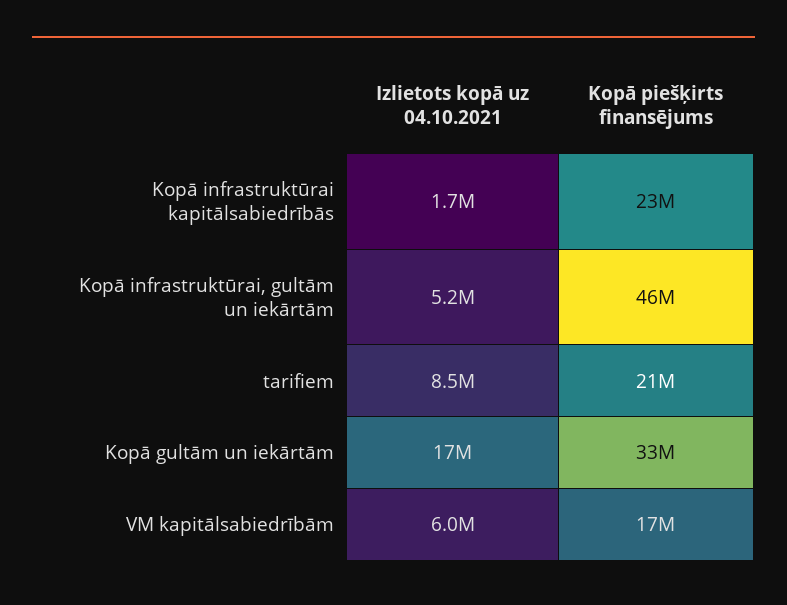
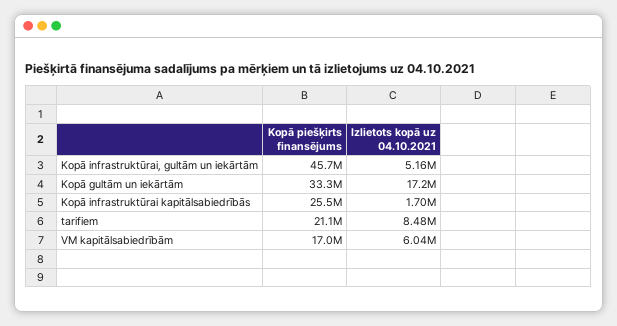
  {
    "Izlietots kopā uz 04.10.2021": {
      "Kopā infrastruktūrai kapitālsabiedrībās": 1700000,
      "Kopā infrastruktūrai, gultām un iekārtām": 5160000,
      "tarifiem": 8480000,
      "Kopā gultām un iekārtām": 17200000,
      "VM kapitālsabiedrībām": 6040000
    },
    "Kopā piešķirts finansējums": {
-     "Kopā infrastruktūrai kapitālsabiedrībās": 23000000,
+     "Kopā infrastruktūrai kapitālsabiedrībās": 25500000,
      "Kopā infrastruktūrai, gultām un iekārtām": 45700000,
      "tarifiem": 21100000,
      "Kopā gultām un iekārtām": 33300000,
      "VM kapitālsabiedrībām": 17000000
    }
  }

